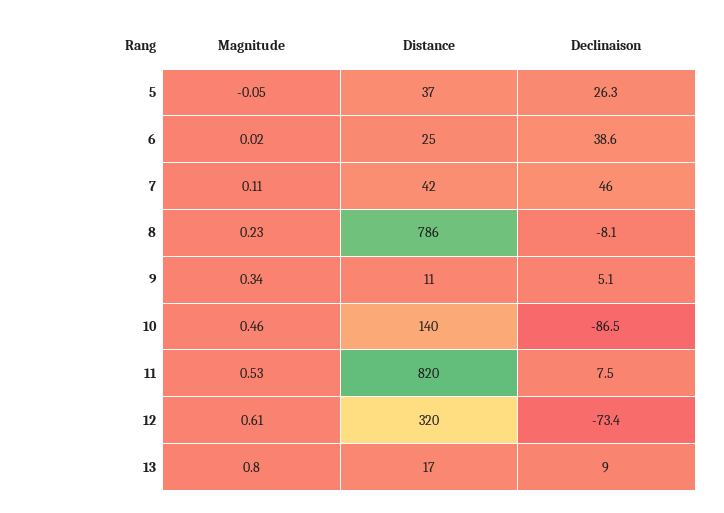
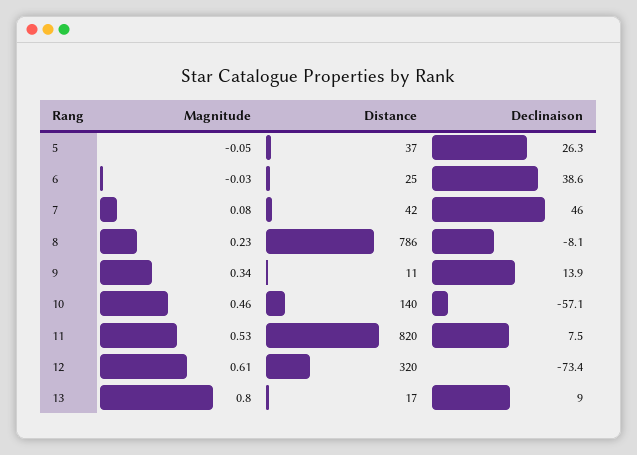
  {
    "Magnitude": {
      "5": -0.05,
-     "6": 0.02,
+     "6": -0.03,
-     "7": 0.11,
+     "7": 0.08,
      "8": 0.23,
      "9": 0.34,
      "10": 0.46,
      "11": 0.53,
      "12": 0.61,
      "13": 0.8
    },
    "Distance": {
      "5": 37,
      "6": 25,
      "7": 42,
      "8": 786,
      "9": 11,
      "10": 140,
      "11": 820,
      "12": 320,
      "13": 17
    },
    "Declinaison": {
      "5": 26.3,
      "6": 38.6,
      "7": 46,
      "8": -8.1,
-     "9": 5.1,
+     "9": 13.9,
-     "10": -86.5,
+     "10": -57.1,
      "11": 7.5,
      "12": -73.4,
      "13": 9
    }
  }

